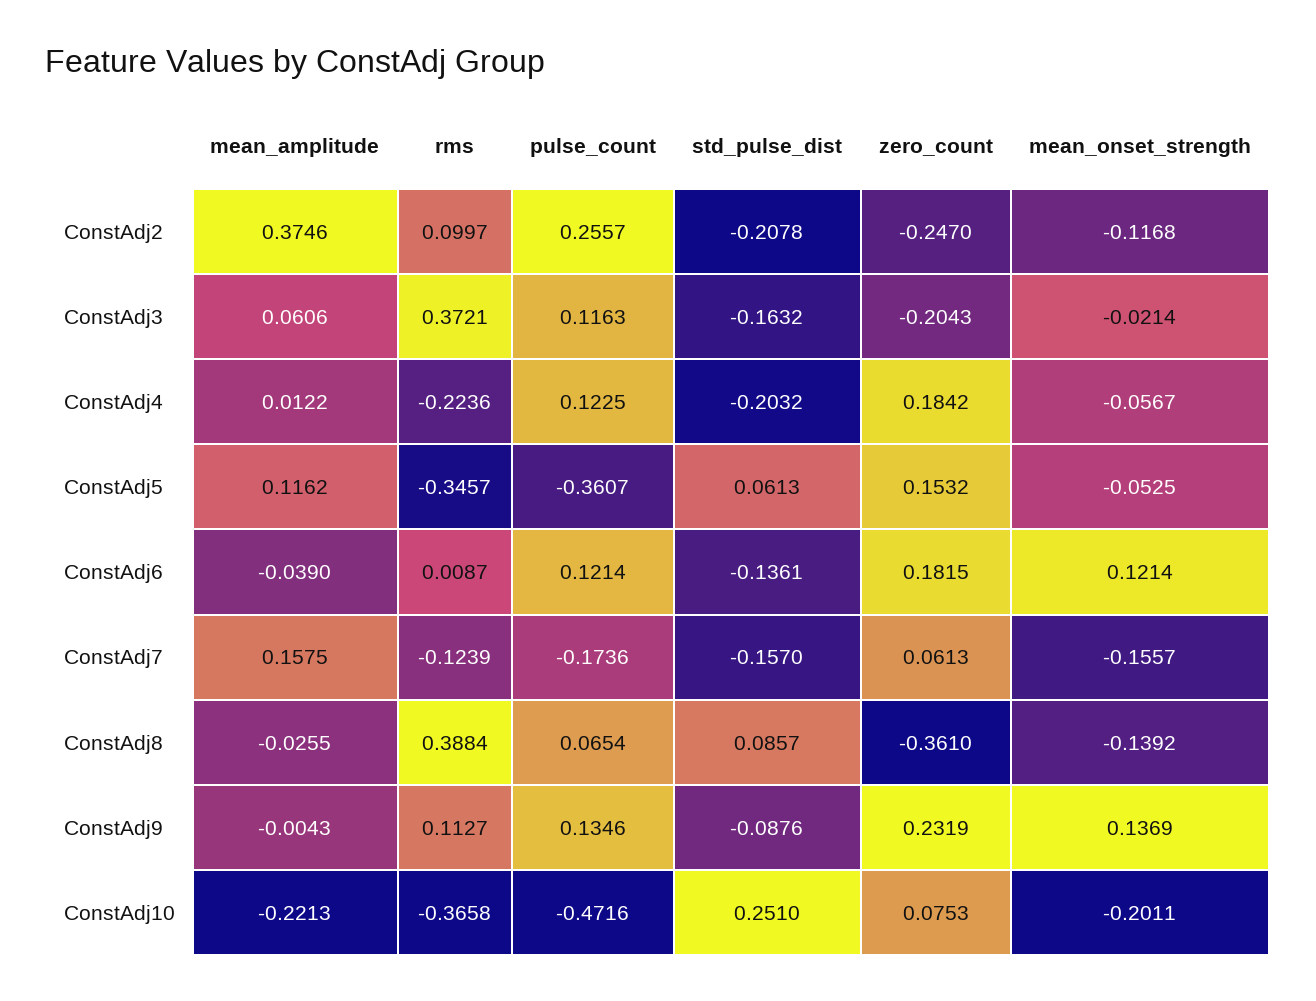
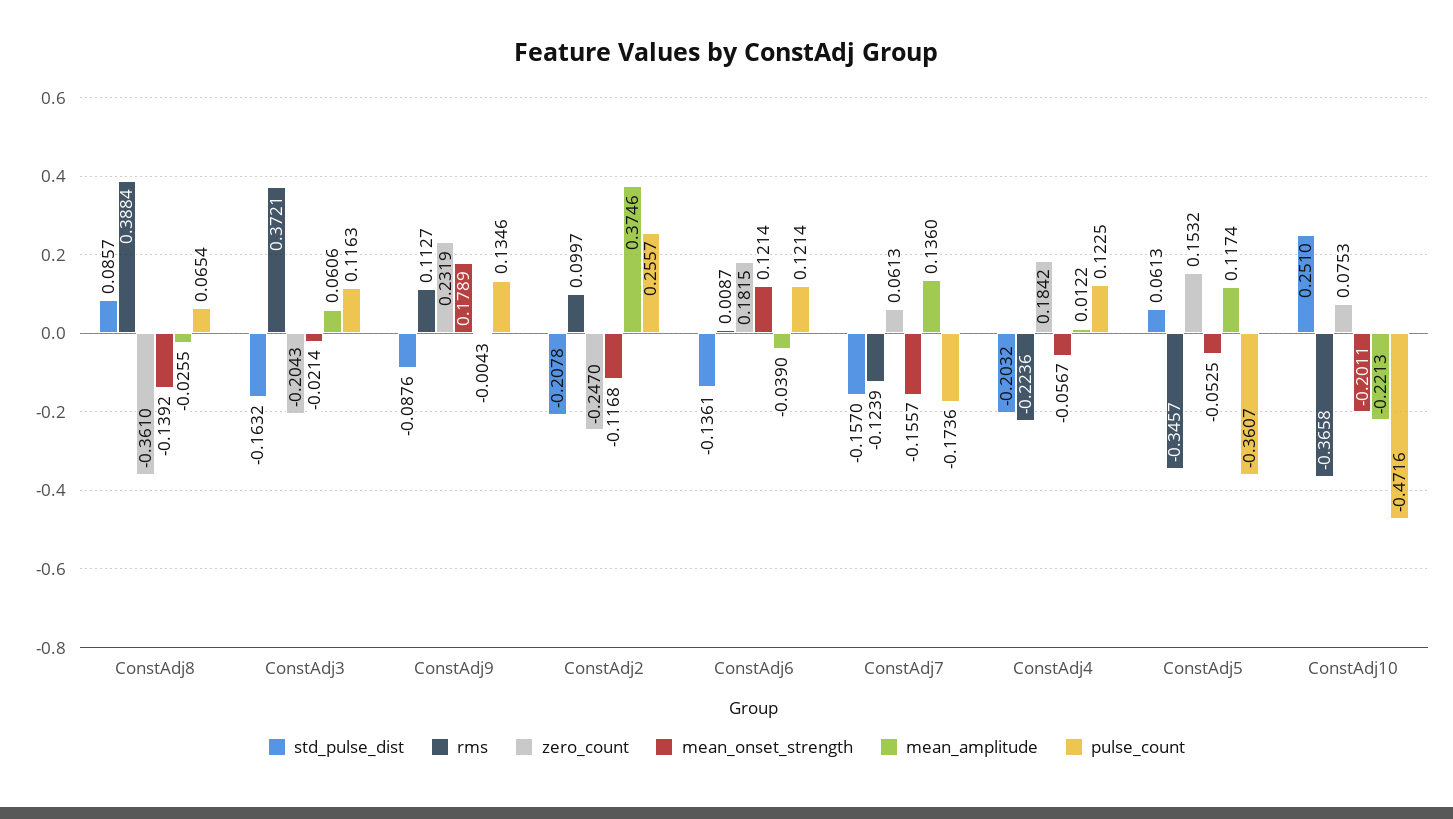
  {
    "mean_amplitude": {
      "ConstAdj2": 0.3746,
      "ConstAdj3": 0.0606,
      "ConstAdj4": 0.0122,
-     "ConstAdj5": 0.1162,
+     "ConstAdj5": 0.1174,
      "ConstAdj6": -0.039,
-     "ConstAdj7": 0.1575,
+     "ConstAdj7": 0.136,
      "ConstAdj8": -0.0255,
      "ConstAdj9": -0.0043,
      "ConstAdj10": -0.2213
    },
    "rms": {
      "ConstAdj2": 0.0997,
      "ConstAdj3": 0.3721,
      "ConstAdj4": -0.2236,
      "ConstAdj5": -0.3457,
      "ConstAdj6": 0.0087,
      "ConstAdj7": -0.1239,
      "ConstAdj8": 0.3884,
      "ConstAdj9": 0.1127,
      "ConstAdj10": -0.3658
    },
    "pulse_count": {
      "ConstAdj2": 0.2557,
      "ConstAdj3": 0.1163,
      "ConstAdj4": 0.1225,
      "ConstAdj5": -0.3607,
      "ConstAdj6": 0.1214,
      "ConstAdj7": -0.1736,
      "ConstAdj8": 0.0654,
      "ConstAdj9": 0.1346,
      "ConstAdj10": -0.4716
    },
    "std_pulse_dist": {
      "ConstAdj2": -0.2078,
      "ConstAdj3": -0.1632,
      "ConstAdj4": -0.2032,
      "ConstAdj5": 0.0613,
      "ConstAdj6": -0.1361,
      "ConstAdj7": -0.157,
      "ConstAdj8": 0.0857,
      "ConstAdj9": -0.0876,
      "ConstAdj10": 0.251
    },
    "zero_count": {
      "ConstAdj2": -0.247,
      "ConstAdj3": -0.2043,
      "ConstAdj4": 0.1842,
      "ConstAdj5": 0.1532,
      "ConstAdj6": 0.1815,
      "ConstAdj7": 0.0613,
      "ConstAdj8": -0.361,
      "ConstAdj9": 0.2319,
      "ConstAdj10": 0.0753
    },
    "mean_onset_strength": {
      "ConstAdj2": -0.1168,
      "ConstAdj3": -0.0214,
      "ConstAdj4": -0.0567,
      "ConstAdj5": -0.0525,
      "ConstAdj6": 0.1214,
      "ConstAdj7": -0.1557,
      "ConstAdj8": -0.1392,
-     "ConstAdj9": 0.1369,
+     "ConstAdj9": 0.1789,
      "ConstAdj10": -0.2011
    }
  }

